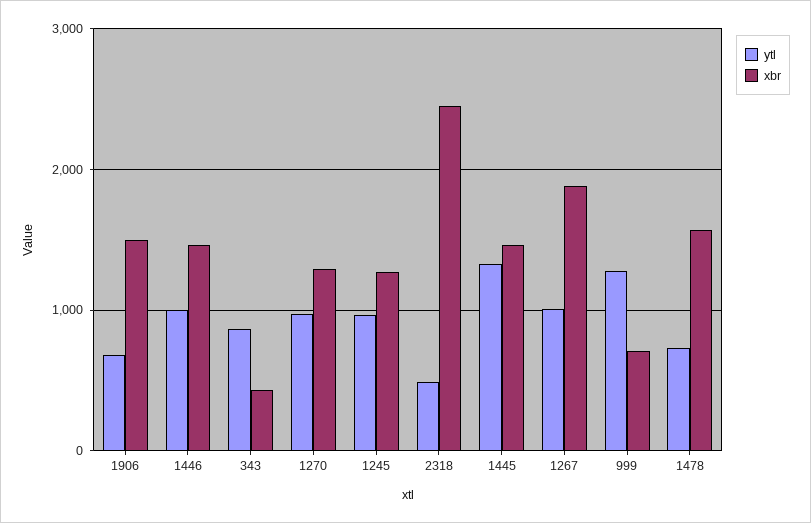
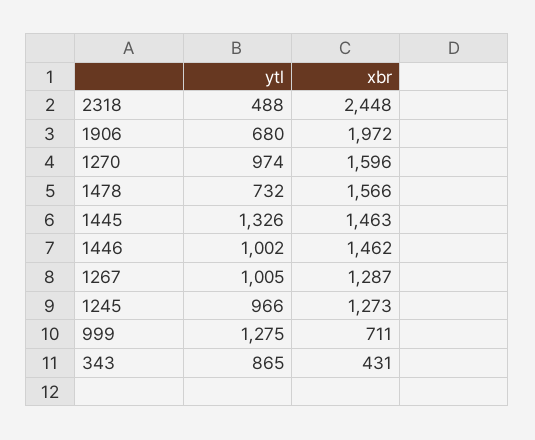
  {
    "ytl": {
      "1906": 680,
      "1446": 1002,
      "343": 865,
      "1270": 974,
      "1245": 966,
      "2318": 488,
      "1445": 1326,
      "1267": 1005,
      "999": 1275,
      "1478": 732
    },
    "xbr": {
-     "1906": 1500,
+     "1906": 1972,
      "1446": 1462,
      "343": 431,
-     "1270": 1300,
+     "1270": 1596,
      "1245": 1273,
      "2318": 2448,
      "1445": 1463,
-     "1267": 1900,
+     "1267": 1287,
      "999": 711,
      "1478": 1566
    }
  }

